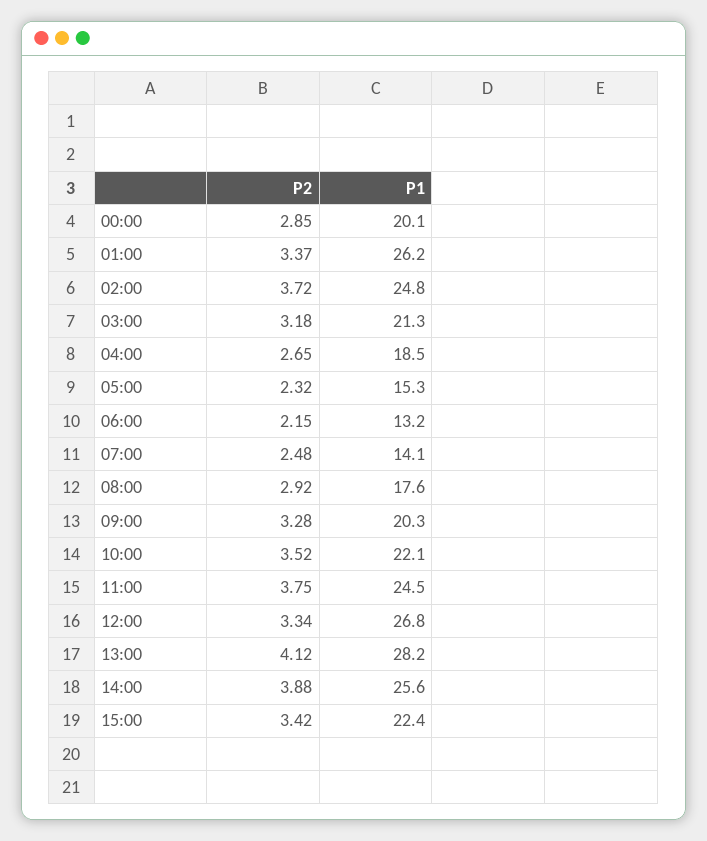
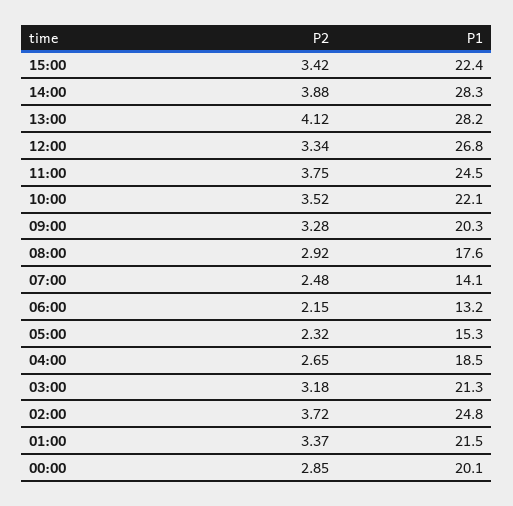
  {
    "P2": {
      "00:00": 2.85,
      "01:00": 3.37,
      "02:00": 3.72,
      "03:00": 3.18,
      "04:00": 2.65,
      "05:00": 2.32,
      "06:00": 2.15,
      "07:00": 2.48,
      "08:00": 2.92,
      "09:00": 3.28,
      "10:00": 3.52,
      "11:00": 3.75,
      "12:00": 3.34,
      "13:00": 4.12,
      "14:00": 3.88,
      "15:00": 3.42
    },
    "P1": {
      "00:00": 20.1,
-     "01:00": 26.2,
+     "01:00": 21.5,
      "02:00": 24.8,
      "03:00": 21.3,
      "04:00": 18.5,
      "05:00": 15.3,
      "06:00": 13.2,
      "07:00": 14.1,
      "08:00": 17.6,
      "09:00": 20.3,
      "10:00": 22.1,
      "11:00": 24.5,
      "12:00": 26.8,
      "13:00": 28.2,
-     "14:00": 25.6,
+     "14:00": 28.3,
      "15:00": 22.4
    }
  }

